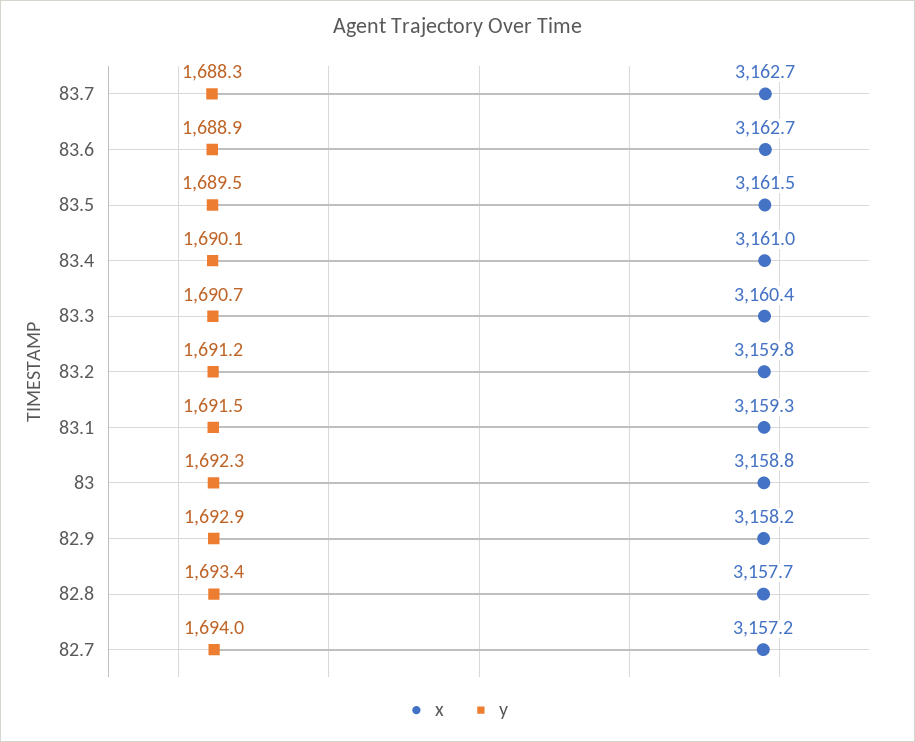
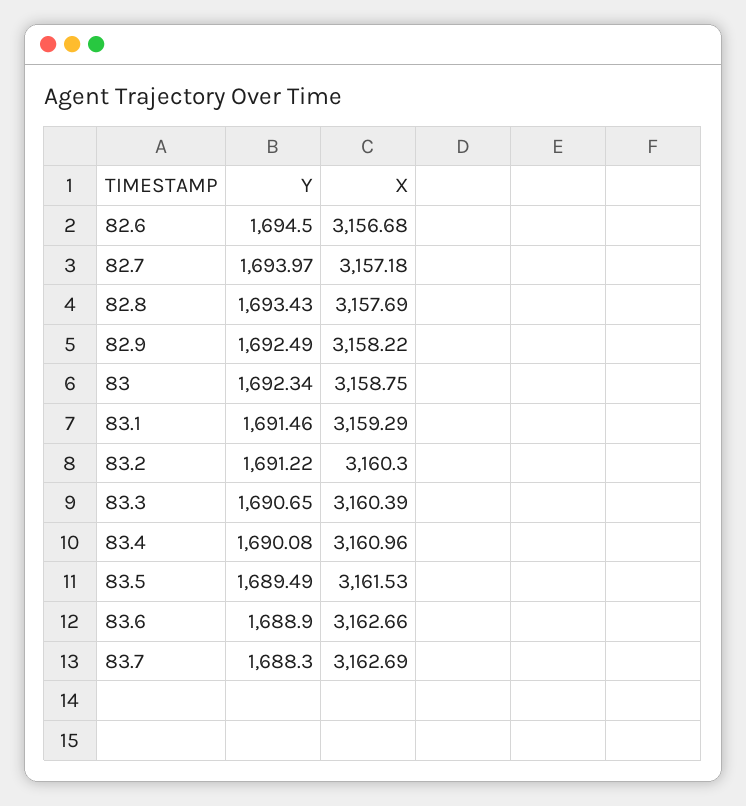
  {
    "x": {
      "83.7": 3162.69,
      "83.6": 3162.66,
      "83.5": 3161.53,
      "83.4": 3160.96,
      "83.3": 3160.39,
-     "83.2": 3159.8,
+     "83.2": 3160.3,
      "83.1": 3159.29,
      "83": 3158.75,
      "82.9": 3158.22,
      "82.8": 3157.69,
-     "82.7": 3157.18
+     "82.7": 3157.18,
+     "82.6": 3156.68
    },
    "y": {
      "83.7": 1688.3,
      "83.6": 1688.9,
      "83.5": 1689.49,
      "83.4": 1690.08,
      "83.3": 1690.65,
      "83.2": 1691.22,
      "83.1": 1691.46,
      "83": 1692.34,
-     "82.9": 1692.9,
+     "82.9": 1692.49,
      "82.8": 1693.43,
-     "82.7": 1693.97
+     "82.7": 1693.97,
+     "82.6": 1694.5
    }
  }

